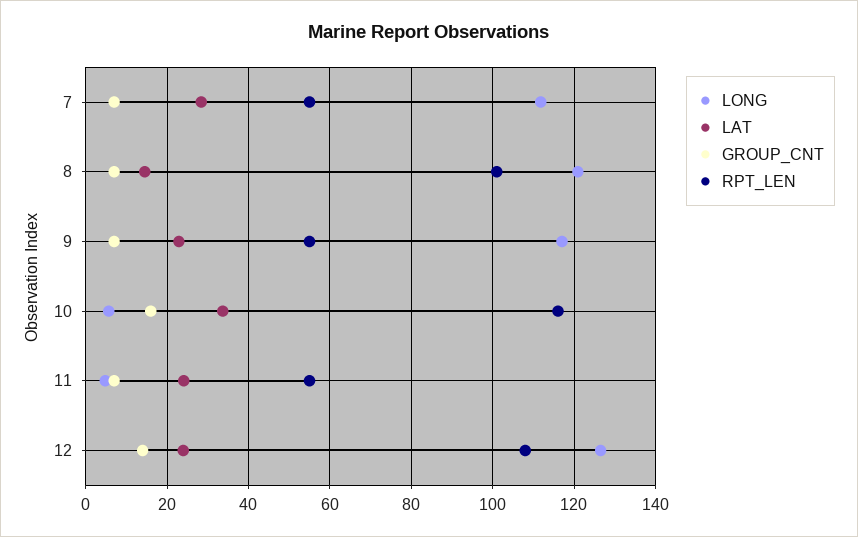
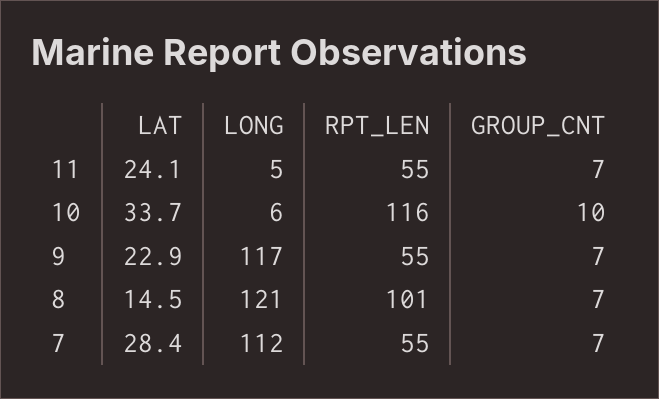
  {
    "LONG": {
      "7": 112,
      "8": 121,
      "9": 117,
      "10": 6,
-     "11": 5,
+     "11": 5
-     "12": 126
    },
    "LAT": {
      "7": 28.4,
      "8": 14.5,
      "9": 22.9,
      "10": 33.7,
-     "11": 24.1,
+     "11": 24.1
-     "12": 24
    },
    "GROUP_CNT": {
      "7": 7,
      "8": 7,
      "9": 7,
-     "10": 16,
+     "10": 10,
-     "11": 7,
+     "11": 7
-     "12": 14
    },
    "RPT_LEN": {
      "7": 55,
      "8": 101,
      "9": 55,
      "10": 116,
-     "11": 55,
+     "11": 55
-     "12": 108
    }
  }

